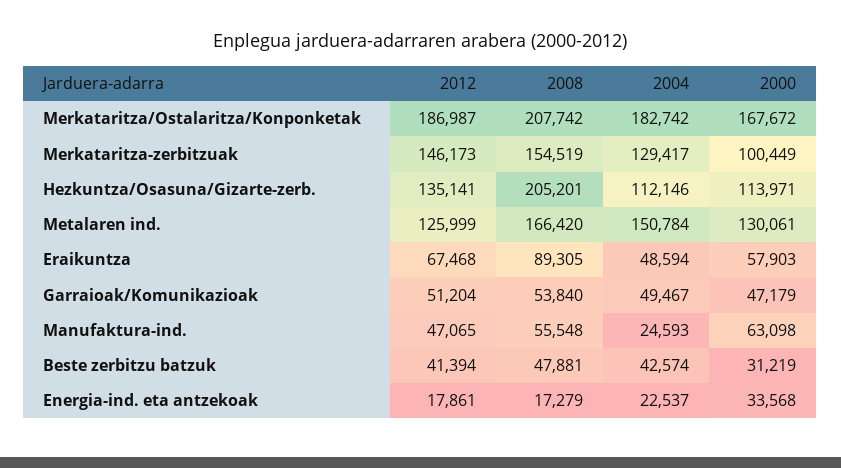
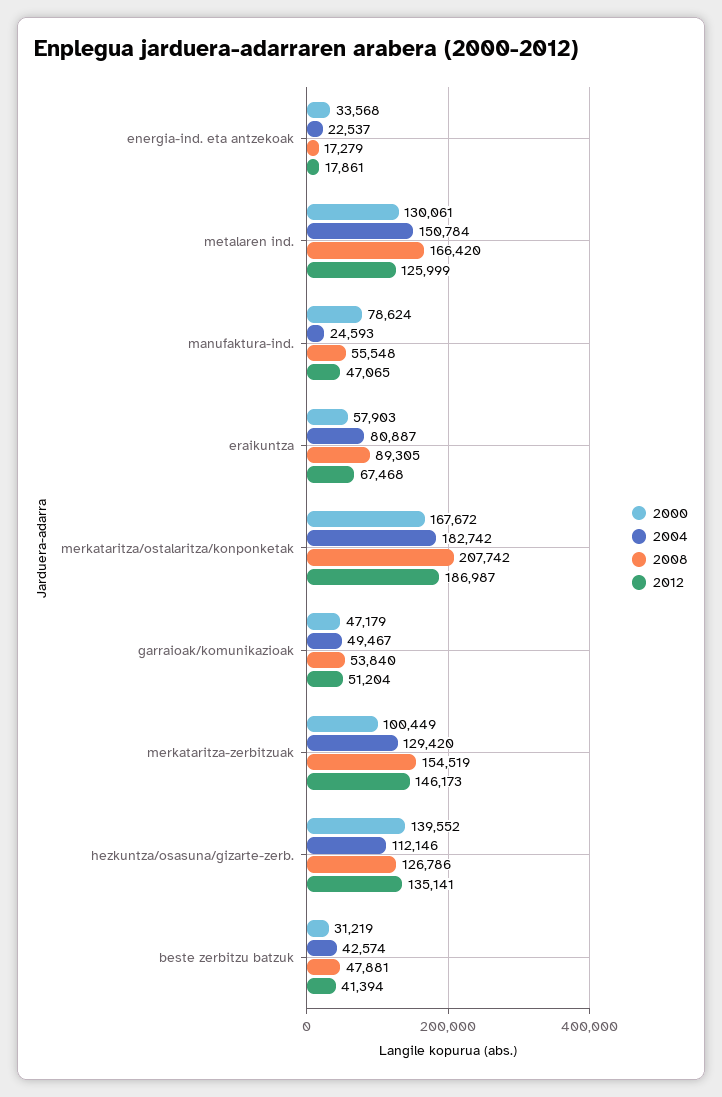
  {
    "2012": {
      "Merkataritza/Ostalaritza/Konponketak": 186987,
      "Merkataritza-zerbitzuak": 146173,
      "Hezkuntza/Osasuna/Gizarte-zerb.": 135141,
      "Metalaren ind.": 125999,
      "Eraikuntza": 67468,
      "Garraioak/Komunikazioak": 51204,
      "Manufaktura-ind.": 47065,
      "Beste zerbitzu batzuk": 41394,
      "Energia-ind. eta antzekoak": 17861
    },
    "2008": {
      "Merkataritza/Ostalaritza/Konponketak": 207742,
      "Merkataritza-zerbitzuak": 154519,
-     "Hezkuntza/Osasuna/Gizarte-zerb.": 205201,
+     "Hezkuntza/Osasuna/Gizarte-zerb.": 126786,
      "Metalaren ind.": 166420,
      "Eraikuntza": 89305,
      "Garraioak/Komunikazioak": 53840,
      "Manufaktura-ind.": 55548,
      "Beste zerbitzu batzuk": 47881,
      "Energia-ind. eta antzekoak": 17279
    },
    "2004": {
      "Merkataritza/Ostalaritza/Konponketak": 182742,
-     "Merkataritza-zerbitzuak": 129417,
+     "Merkataritza-zerbitzuak": 129420,
      "Hezkuntza/Osasuna/Gizarte-zerb.": 112146,
      "Metalaren ind.": 150784,
-     "Eraikuntza": 48594,
+     "Eraikuntza": 80887,
      "Garraioak/Komunikazioak": 49467,
      "Manufaktura-ind.": 24593,
      "Beste zerbitzu batzuk": 42574,
      "Energia-ind. eta antzekoak": 22537
    },
    "2000": {
      "Merkataritza/Ostalaritza/Konponketak": 167672,
      "Merkataritza-zerbitzuak": 100449,
-     "Hezkuntza/Osasuna/Gizarte-zerb.": 113971,
+     "Hezkuntza/Osasuna/Gizarte-zerb.": 139552,
      "Metalaren ind.": 130061,
      "Eraikuntza": 57903,
      "Garraioak/Komunikazioak": 47179,
-     "Manufaktura-ind.": 63098,
+     "Manufaktura-ind.": 78624,
      "Beste zerbitzu batzuk": 31219,
      "Energia-ind. eta antzekoak": 33568
    }
  }

